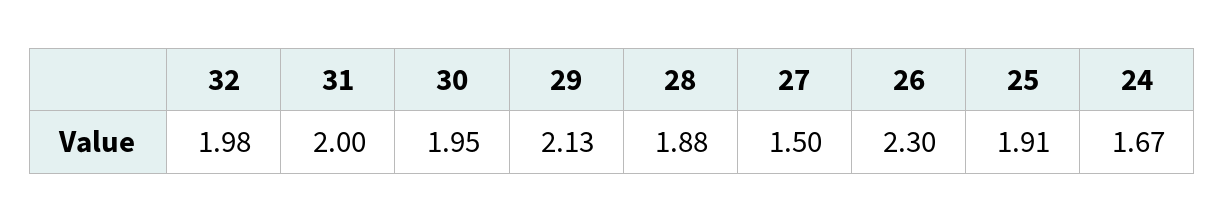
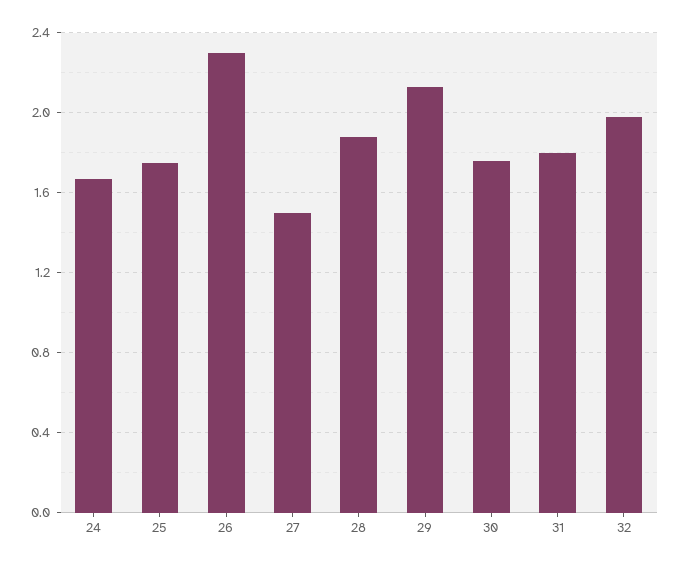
  {
    "32": 1.98,
-   "31": 2,
+   "31": 1.8,
-   "30": 1.95,
+   "30": 1.75,
    "29": 2.13,
    "28": 1.88,
    "27": 1.5,
    "26": 2.3,
-   "25": 1.91,
+   "25": 1.75,
    "24": 1.67
  }

